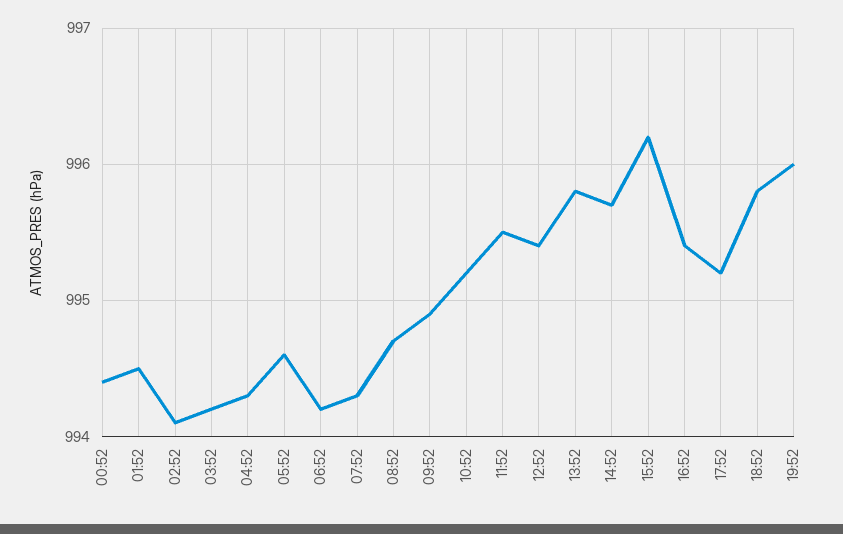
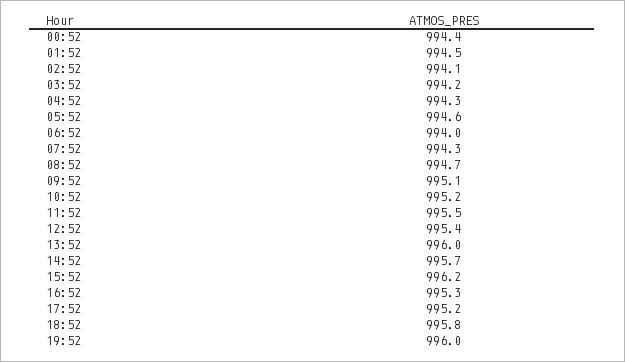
  {
    "00:52": 994.4,
    "01:52": 994.5,
    "02:52": 994.1,
    "03:52": 994.2,
    "04:52": 994.3,
    "05:52": 994.6,
-   "06:52": 994.2,
+   "06:52": 994,
    "07:52": 994.3,
    "08:52": 994.7,
-   "09:52": 994.9,
+   "09:52": 995.1,
    "10:52": 995.2,
    "11:52": 995.5,
    "12:52": 995.4,
-   "13:52": 995.8,
+   "13:52": 996,
    "14:52": 995.7,
    "15:52": 996.2,
-   "16:52": 995.4,
+   "16:52": 995.3,
    "17:52": 995.2,
    "18:52": 995.8,
    "19:52": 996
  }

